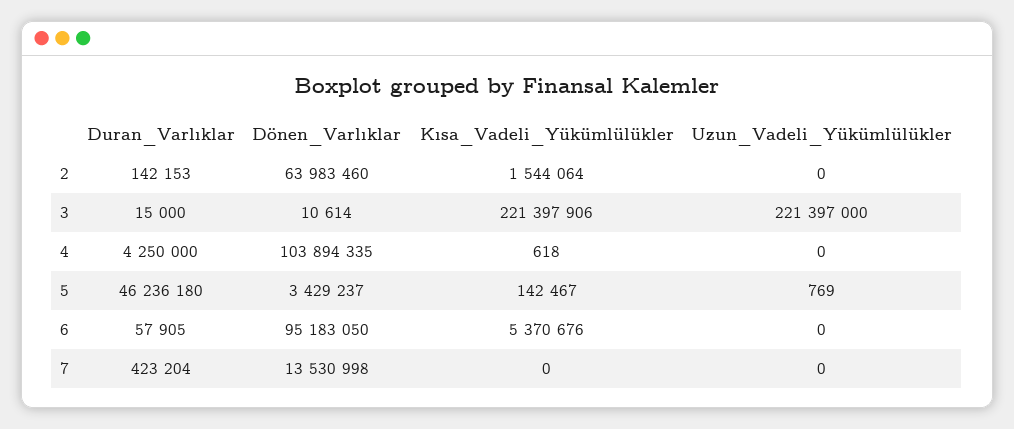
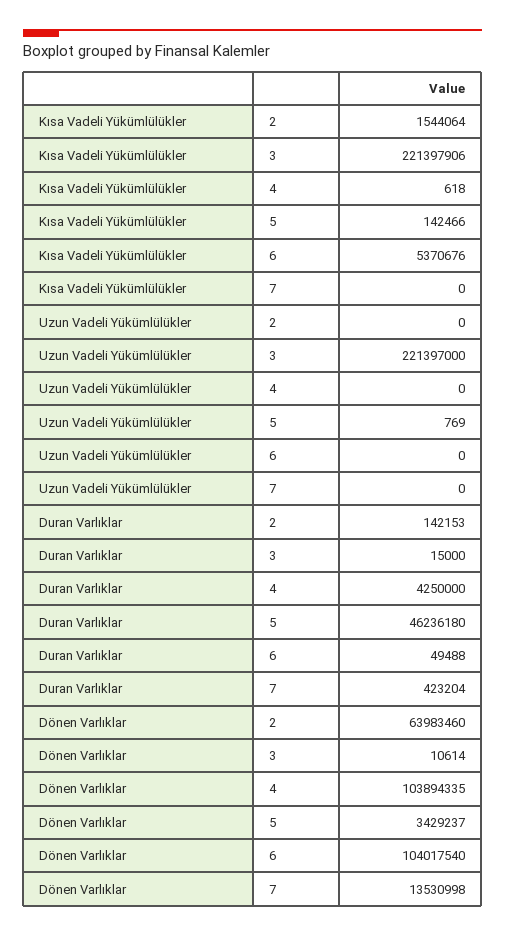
  {
    "Duran_Varlıklar": {
      "2": 142153,
      "3": 15000,
      "4": 4250000,
      "5": 46236180,
-     "6": 57905,
+     "6": 49488,
      "7": 423204
    },
    "Dönen_Varlıklar": {
      "2": 63983460,
      "3": 10614,
      "4": 103894335,
      "5": 3429237,
-     "6": 95183050,
+     "6": 104017540,
      "7": 13530998
    },
    "Kısa_Vadeli_Yükümlülükler": {
      "2": 1544064,
      "3": 221397906,
      "4": 618,
-     "5": 142467,
+     "5": 142466,
      "6": 5370676,
      "7": 0
    },
    "Uzun_Vadeli_Yükümlülükler": {
      "2": 0,
      "3": 221397000,
      "4": 0,
      "5": 769,
      "6": 0,
      "7": 0
    }
  }

